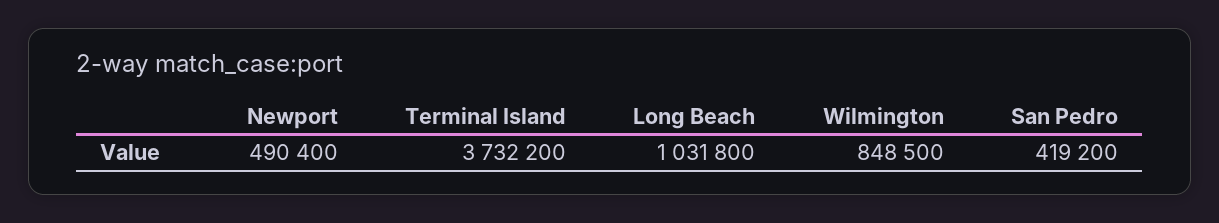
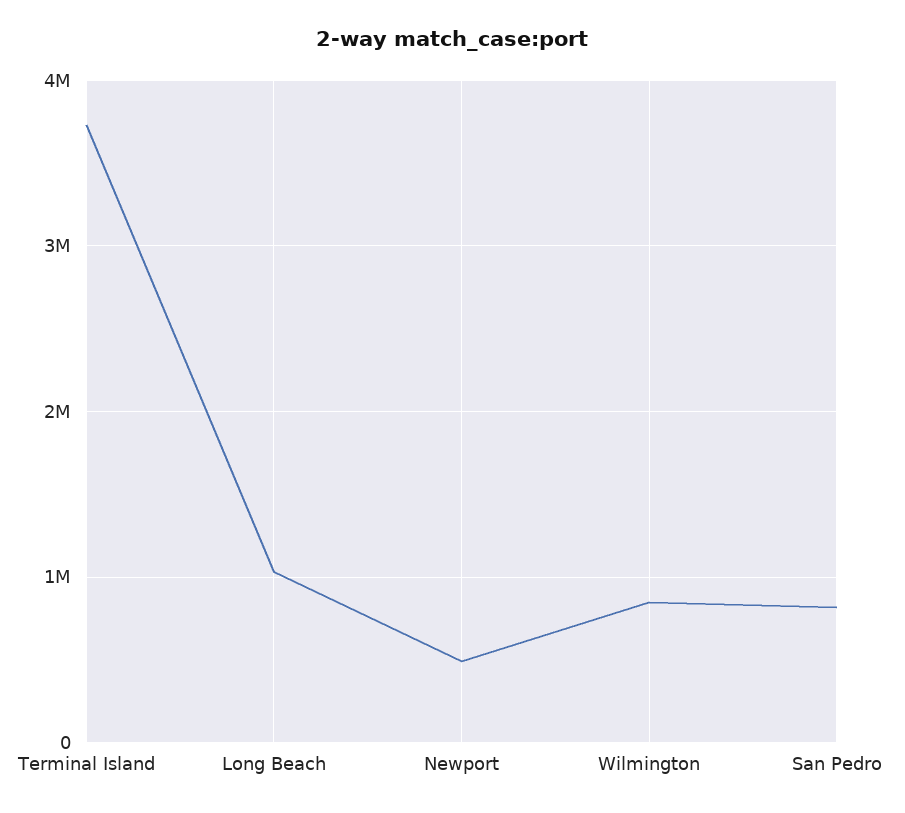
  {
    "Newport": 490400,
    "Terminal Island": 3732200,
    "Long Beach": 1031800,
    "Wilmington": 848500,
-   "San Pedro": 419200
+   "San Pedro": 800000
  }

